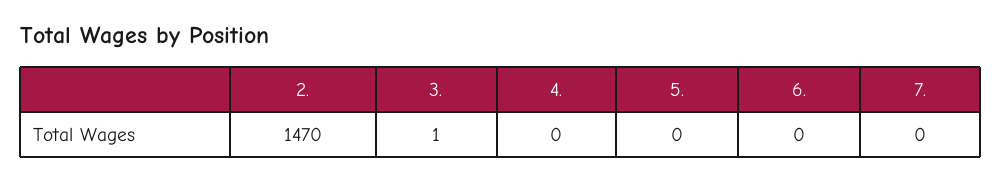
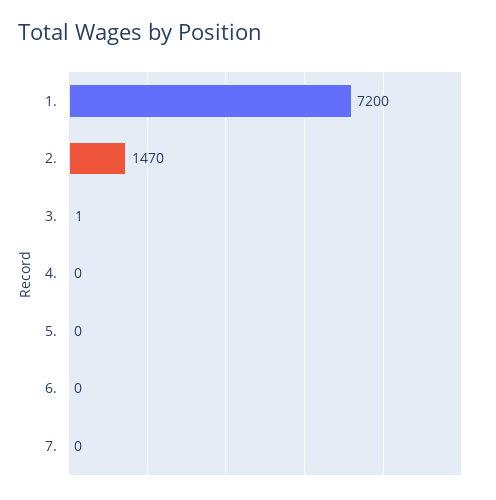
  {
    "2.": 1470,
    "3.": 1,
    "4.": 0,
    "5.": 0,
    "6.": 0,
-   "7.": 0
+   "7.": 0,
+   "1.": 7200
  }

